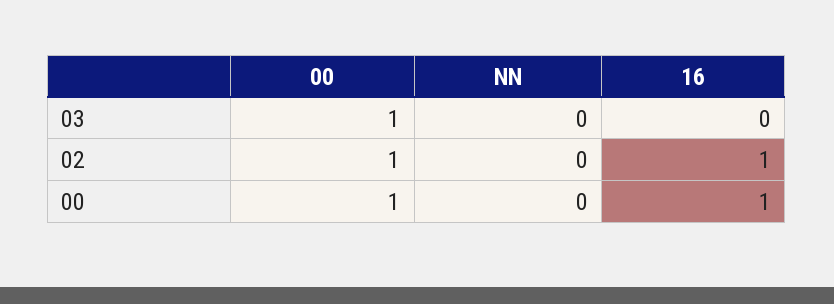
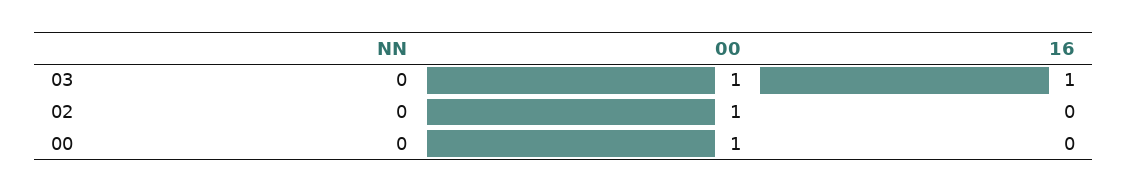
  {
    "00": {
      "03": 1,
      "02": 1,
      "00": 1
    },
    "NN": {
      "03": 0,
      "02": 0,
      "00": 0
    },
    "16": {
-     "03": 0,
+     "03": 1,
-     "02": 1,
+     "02": 0,
-     "00": 1
+     "00": 0
    }
  }

